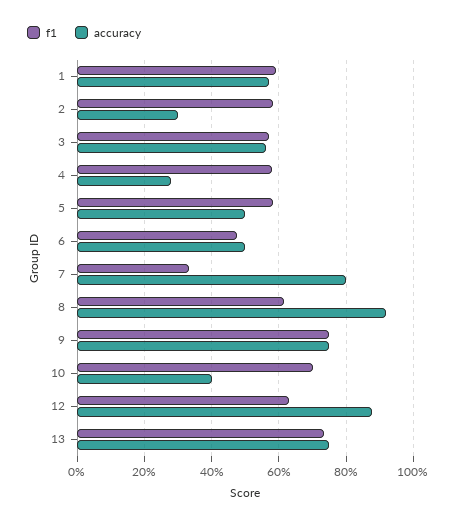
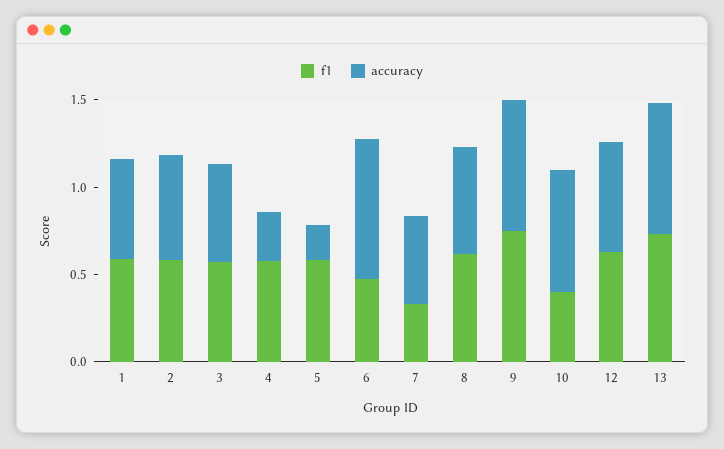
  {
    "f1": {
      "1": 0.6,
      "2": 0.58,
      "3": 0.58,
      "4": 0.58,
      "5": 0.58,
      "6": 0.48,
      "7": 0.34,
      "8": 0.62,
      "9": 0.74,
-     "10": 0.7,
+     "10": 0.4,
      "12": 0.64,
      "13": 0.74
    },
    "accuracy": {
      "1": 0.58,
-     "2": 0.3,
+     "2": 0.6,
      "3": 0.56,
      "4": 0.28,
-     "5": 0.5,
+     "5": 0.2,
-     "6": 0.5,
+     "6": 0.8,
-     "7": 0.8,
+     "7": 0.5,
-     "8": 0.92,
+     "8": 0.6,
      "9": 0.76,
-     "10": 0.4,
+     "10": 0.7,
-     "12": 0.88,
+     "12": 0.6,
      "13": 0.76
    }
  }

